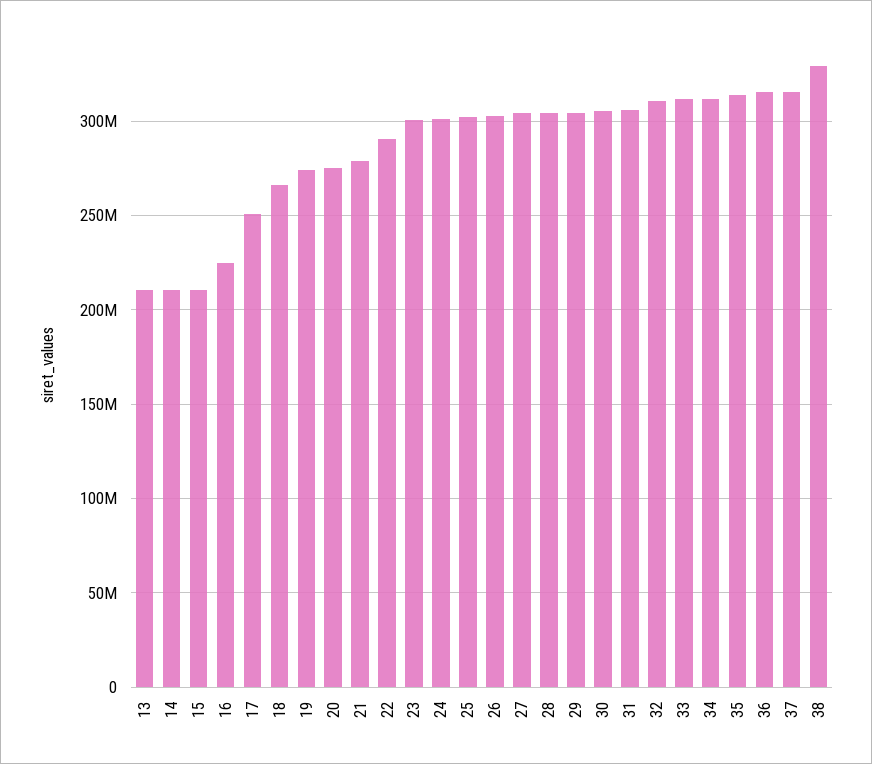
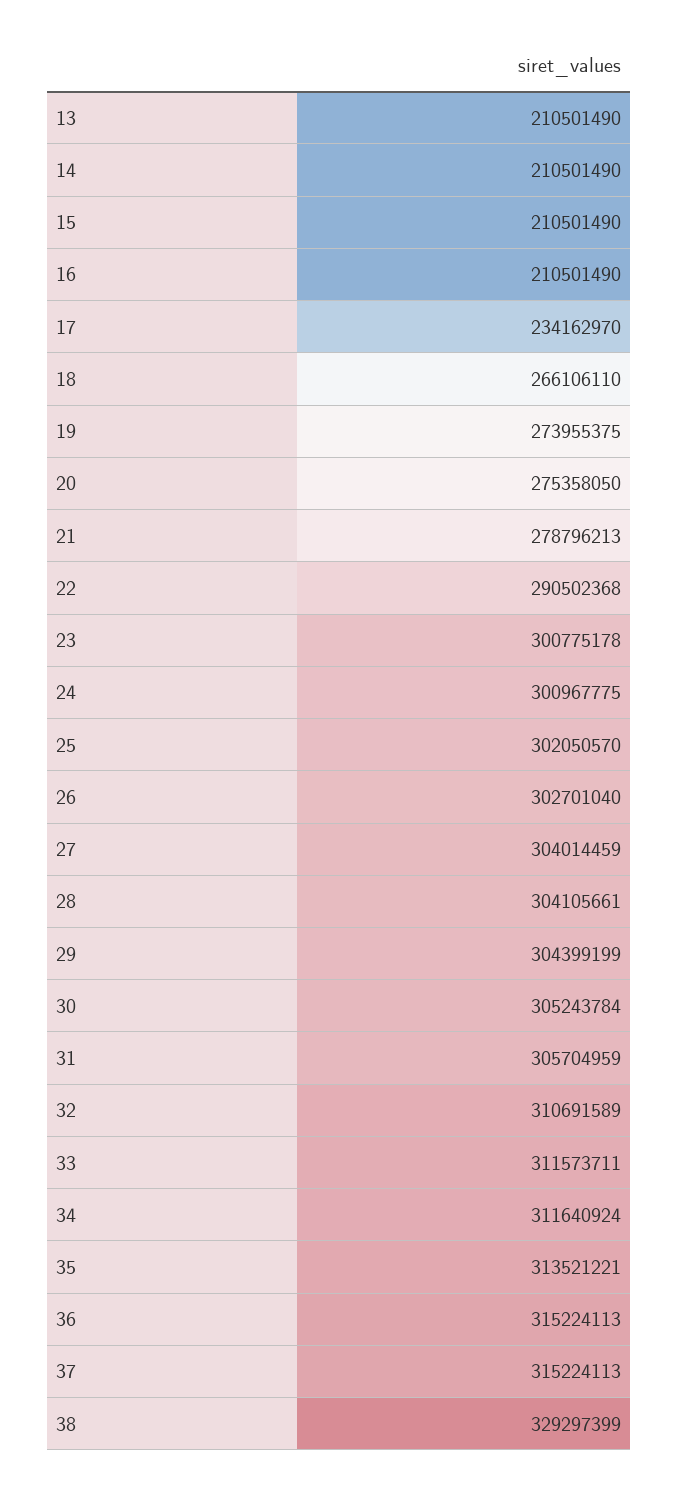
  {
    "13": 210501490,
    "14": 210501490,
    "15": 210501490,
-   "16": 225000000,
+   "16": 210501490,
-   "17": 250000000,
+   "17": 234162970,
    "18": 266106110,
    "19": 273955375,
    "20": 275358050,
    "21": 278796213,
    "22": 290502368,
    "23": 300775178,
    "24": 300967775,
    "25": 302050570,
    "26": 302701040,
    "27": 304014459,
    "28": 304105661,
    "29": 304399199,
    "30": 305243784,
    "31": 305704959,
    "32": 310691589,
    "33": 311573711,
    "34": 311640924,
    "35": 313521221,
    "36": 315224113,
    "37": 315224113,
    "38": 329297399
  }

